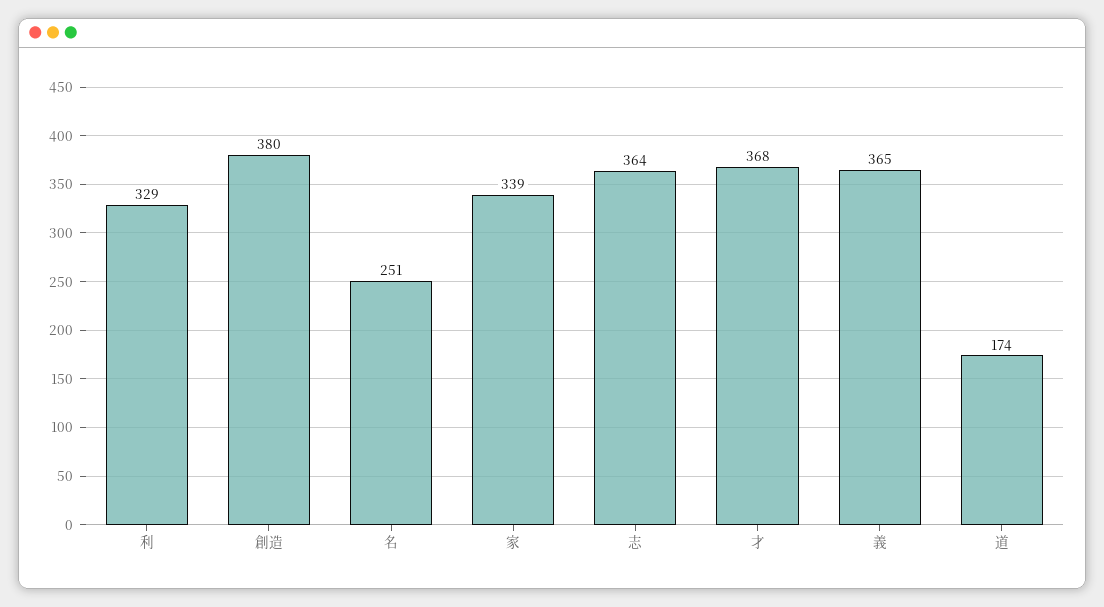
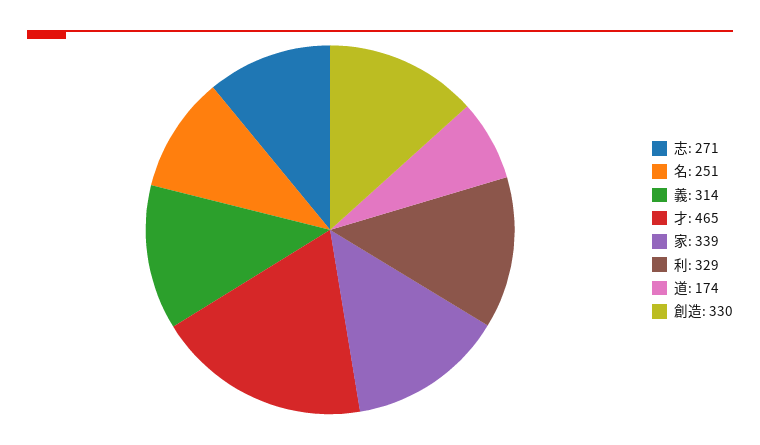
  {
    "利": 329,
-   "創造": 380,
+   "創造": 330,
    "名": 251,
    "家": 339,
-   "志": 364,
+   "志": 271,
-   "才": 368,
+   "才": 465,
-   "義": 365,
+   "義": 314,
    "道": 174
  }

